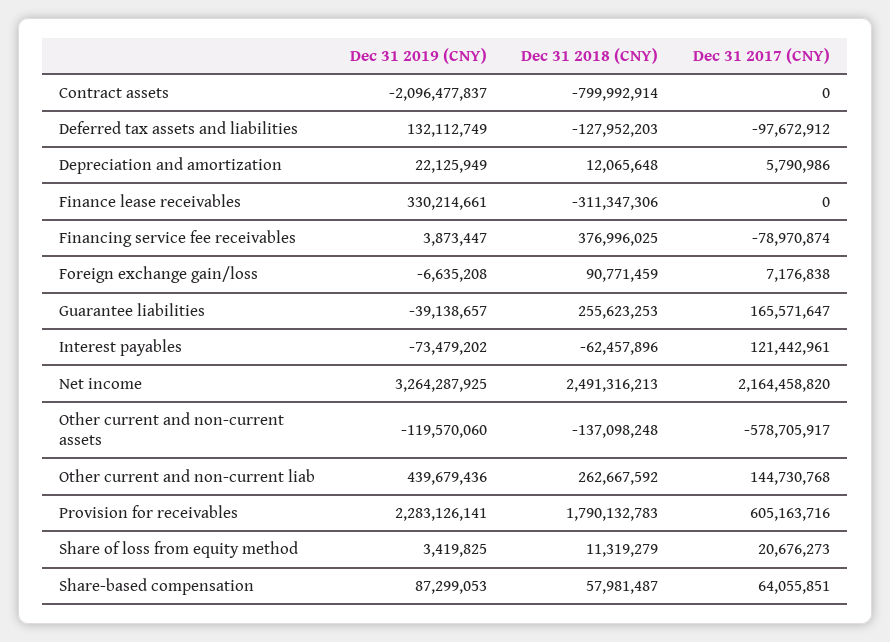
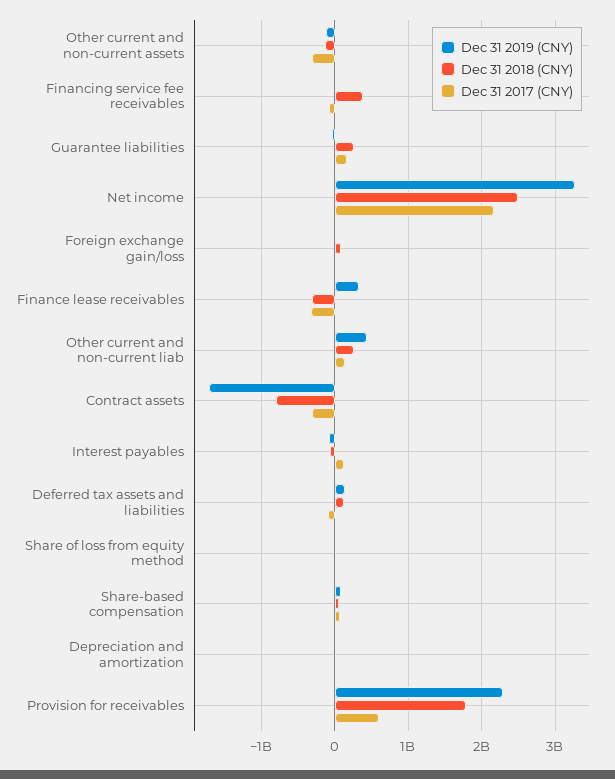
  {
    "Dec 31 2019 (CNY)": {
-     "Contract assets": -2096477837,
+     "Contract assets": -1700000000,
      "Deferred tax assets and liabilities": 132112749,
      "Depreciation and amortization": 22125949,
      "Finance lease receivables": 330214661,
      "Financing service fee receivables": 3873447,
      "Foreign exchange gain/loss": -6635208,
      "Guarantee liabilities": -39138657,
      "Interest payables": -73479202,
      "Net income": 3264287925,
      "Other current and non-current assets": -119570060,
      "Other current and non-current liab": 439679436,
      "Provision for receivables": 2283126141,
      "Share of loss from equity method": 3419825,
      "Share-based compensation": 87299053
    },
    "Dec 31 2018 (CNY)": {
      "Contract assets": -799992914,
-     "Deferred tax assets and liabilities": -127952203,
+     "Deferred tax assets and liabilities": 100000000,
      "Depreciation and amortization": 12065648,
      "Finance lease receivables": -311347306,
      "Financing service fee receivables": 376996025,
      "Foreign exchange gain/loss": 90771459,
      "Guarantee liabilities": 255623253,
      "Interest payables": -62457896,
      "Net income": 2491316213,
      "Other current and non-current assets": -137098248,
      "Other current and non-current liab": 262667592,
      "Provision for receivables": 1790132783,
      "Share of loss from equity method": 11319279,
      "Share-based compensation": 57981487
    },
    "Dec 31 2017 (CNY)": {
-     "Contract assets": 0,
+     "Contract assets": -300000000,
      "Deferred tax assets and liabilities": -97672912,
      "Depreciation and amortization": 5790986,
-     "Finance lease receivables": 0,
+     "Finance lease receivables": -300000000,
      "Financing service fee receivables": -78970874,
      "Foreign exchange gain/loss": 7176838,
      "Guarantee liabilities": 165571647,
      "Interest payables": 121442961,
      "Net income": 2164458820,
-     "Other current and non-current assets": -578705917,
+     "Other current and non-current assets": -300000000,
      "Other current and non-current liab": 144730768,
      "Provision for receivables": 605163716,
      "Share of loss from equity method": 20676273,
      "Share-based compensation": 64055851
    }
  }

